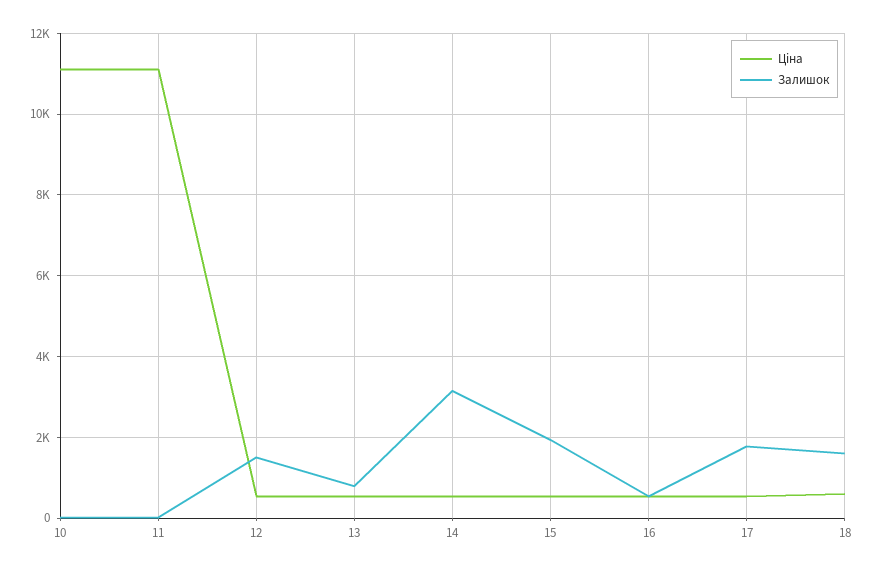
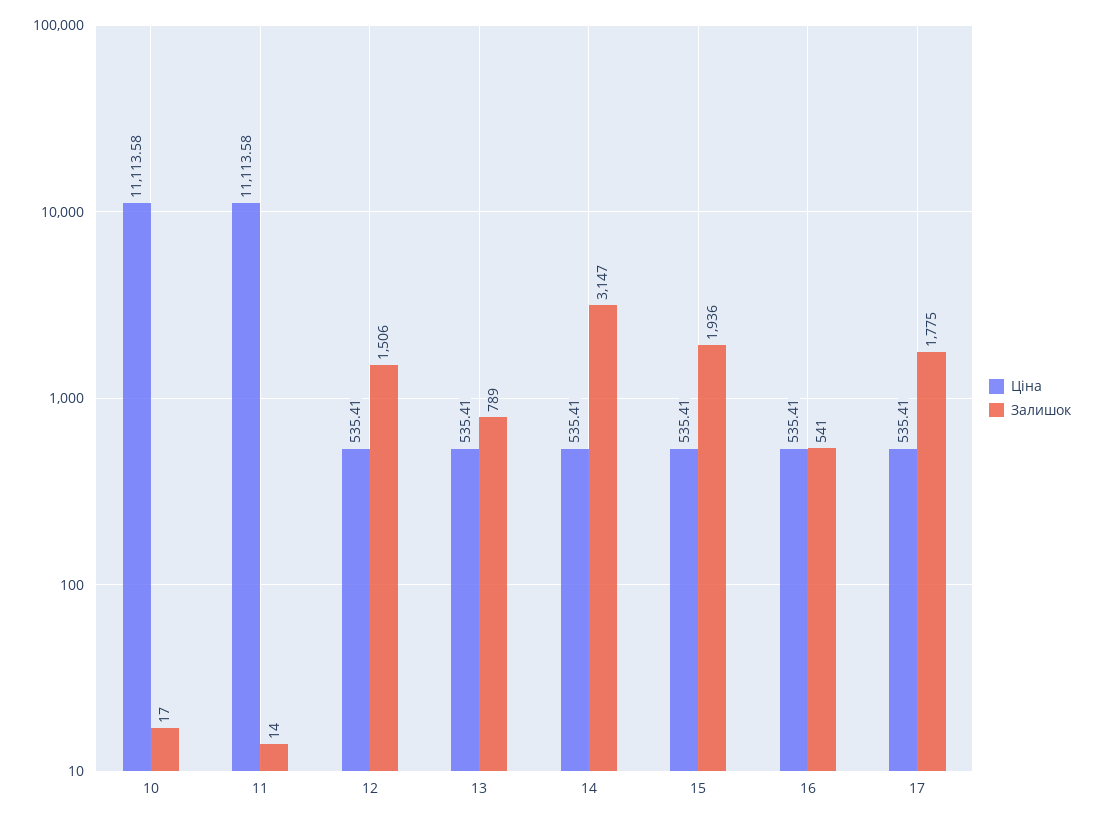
  {
    "Ціна": {
      "10": 11113.58,
      "11": 11113.58,
      "12": 535.41,
      "13": 535.41,
      "14": 535.41,
      "15": 535.41,
      "16": 535.41,
-     "17": 535.41,
+     "17": 535.41
-     "18": 600
    },
    "Залишок": {
      "10": 17,
      "11": 14,
      "12": 1506,
      "13": 789,
      "14": 3147,
      "15": 1936,
      "16": 541,
-     "17": 1775,
+     "17": 1775
-     "18": 1600
    }
  }

